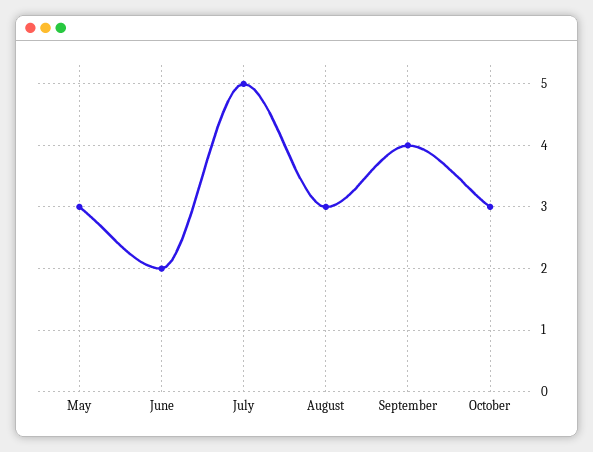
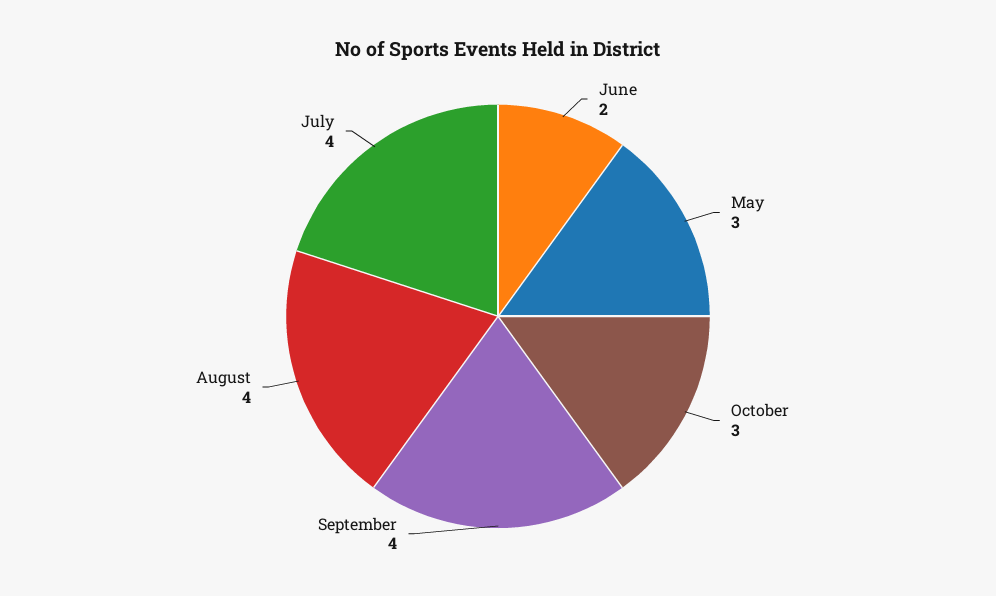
  {
    "May": 3,
    "June": 2,
-   "July": 5,
+   "July": 4,
-   "August": 3,
+   "August": 4,
    "September": 4,
    "October": 3
  }

